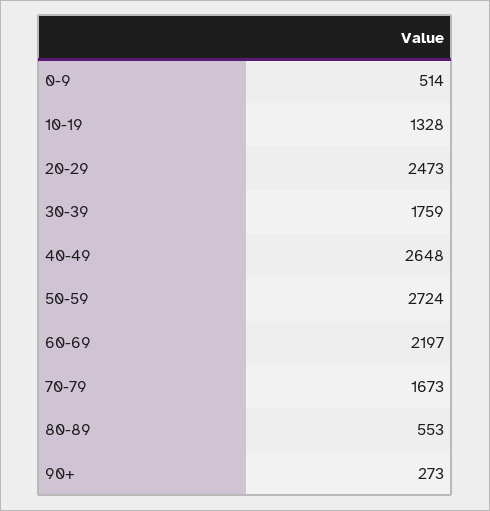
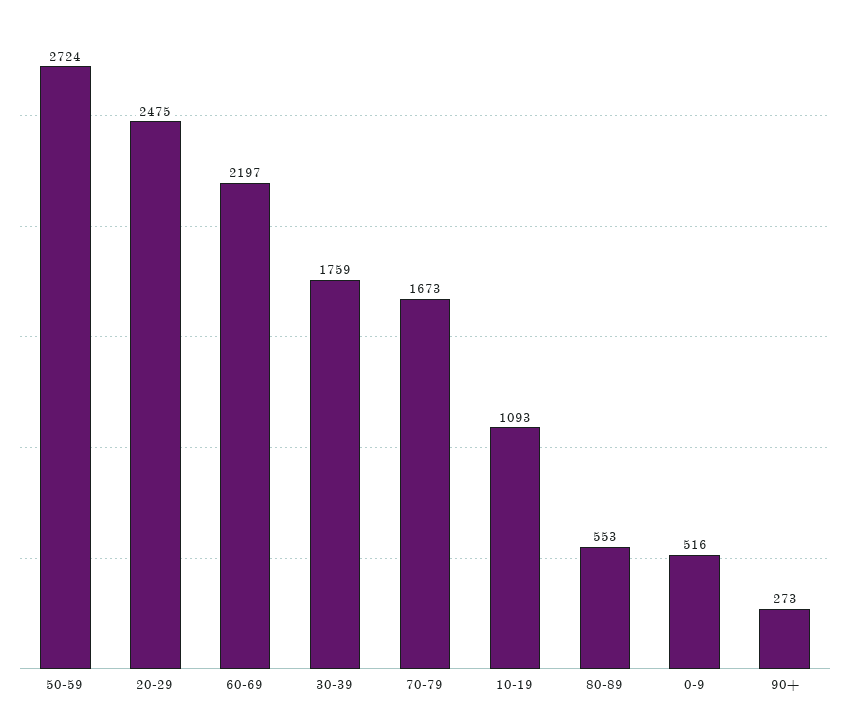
  {
-   "0-9": 514,
+   "0-9": 516,
-   "10-19": 1328,
+   "10-19": 1093,
-   "20-29": 2473,
+   "20-29": 2475,
    "30-39": 1759,
-   "40-49": 2648,
    "50-59": 2724,
    "60-69": 2197,
    "70-79": 1673,
    "80-89": 553,
    "90+": 273
  }

